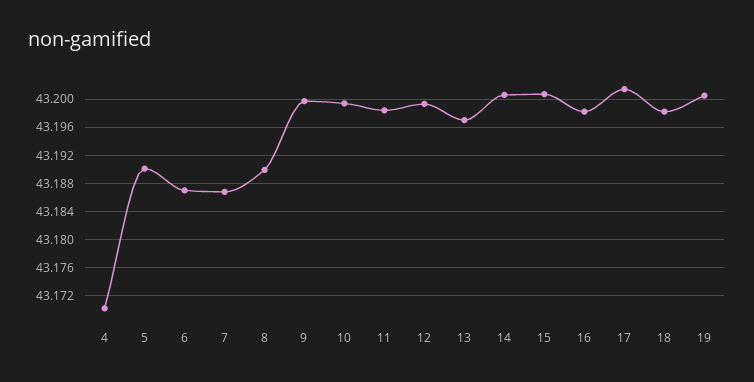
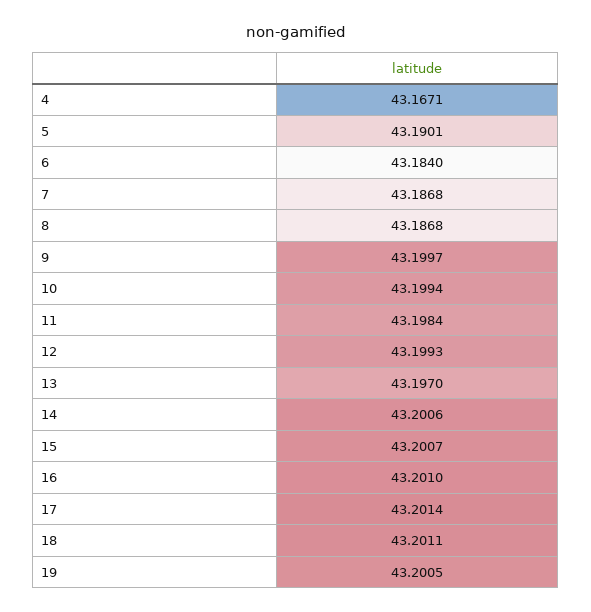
  {
-   "4": 43.17,
+   "4": 43.1671,
    "5": 43.1901,
-   "6": 43.187,
+   "6": 43.184,
    "7": 43.1868,
-   "8": 43.19,
+   "8": 43.1868,
    "9": 43.1997,
    "10": 43.1994,
    "11": 43.1984,
    "12": 43.1993,
    "13": 43.197,
    "14": 43.2006,
    "15": 43.2007,
-   "16": 43.198,
+   "16": 43.201,
    "17": 43.2014,
-   "18": 43.198,
+   "18": 43.2011,
    "19": 43.2005
  }

